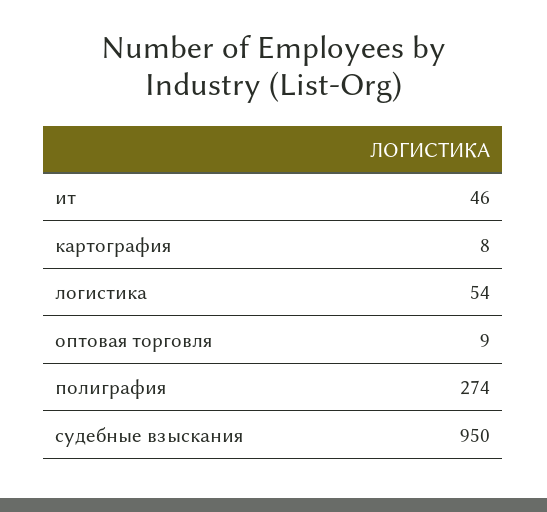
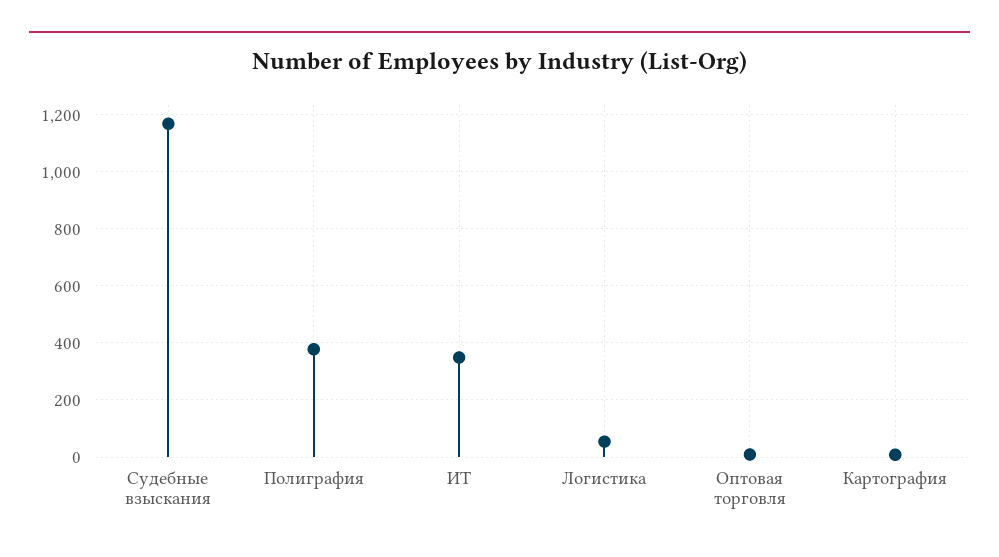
  {
-   "ит": 46,
+   "ит": 350,
    "картография": 8,
    "логистика": 54,
    "оптовая торговля": 9,
-   "полиграфия": 274,
+   "полиграфия": 375,
-   "судебные взыскания": 950
+   "судебные взыскания": 1175
  }

